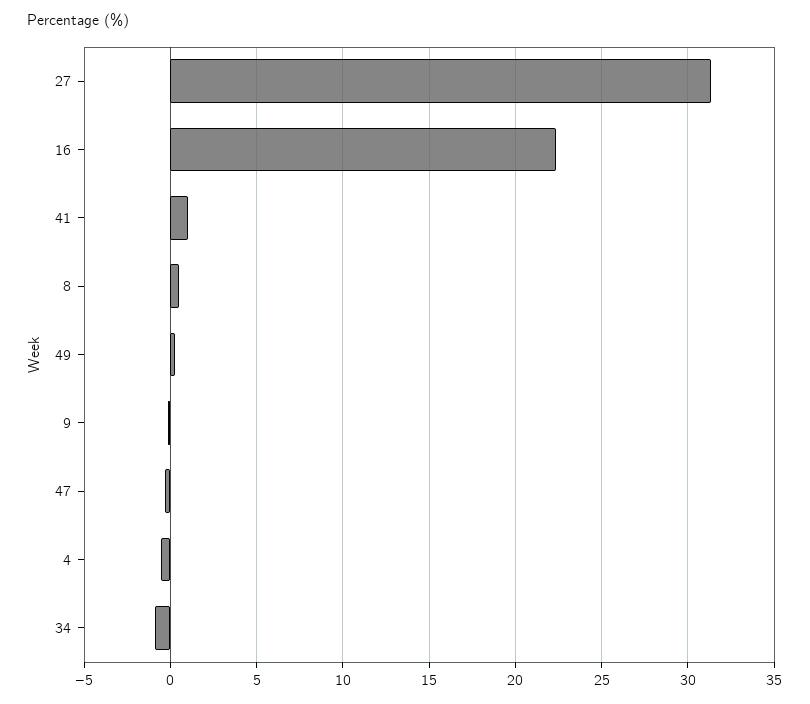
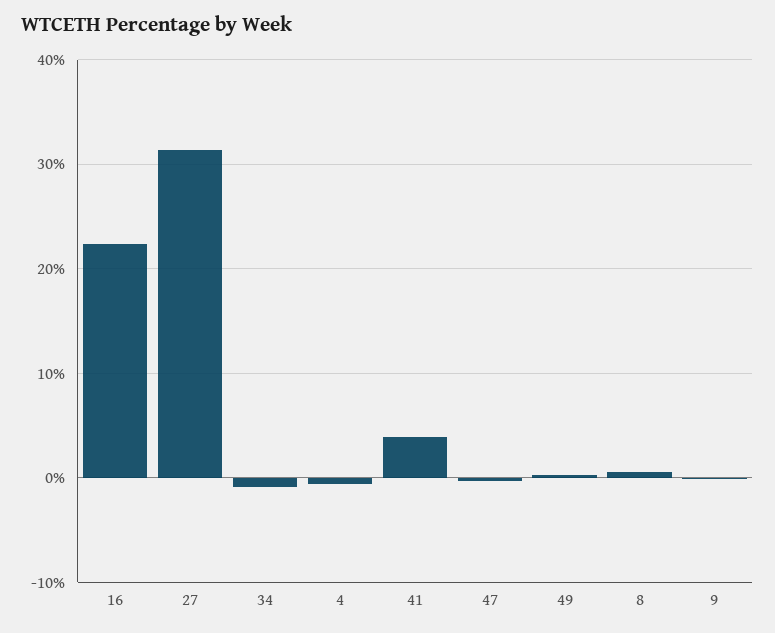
  {
    "27": 31.5,
    "16": 22.5,
-   "41": 1,
+   "41": 4,
    "8": 0.5,
    "49": 0.5,
    "9": 0,
    "47": -0.5,
    "4": -0.5,
    "34": -1
  }

